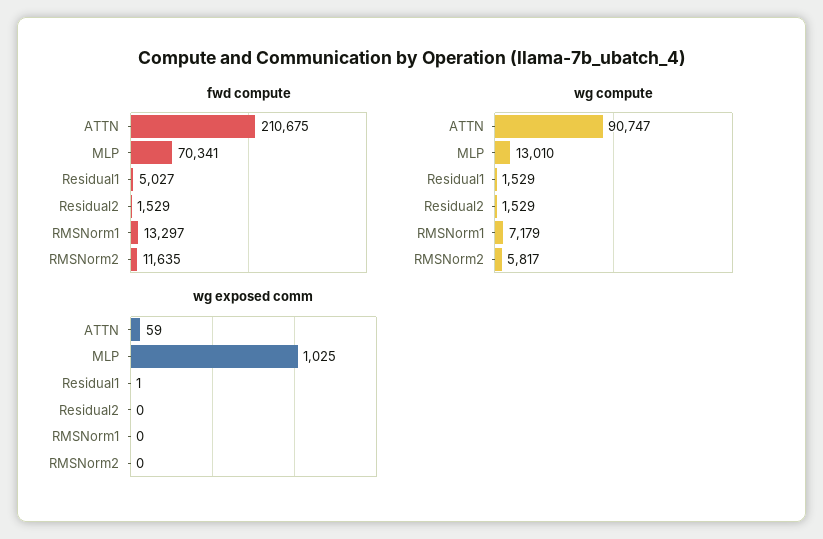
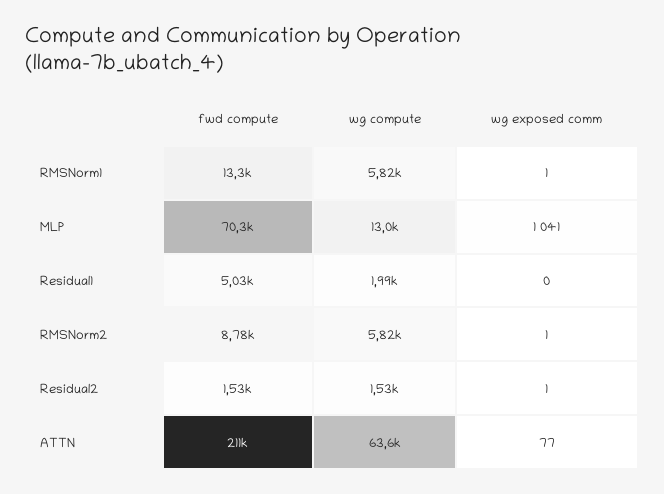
  {
    "fwd compute": {
      "ATTN": 210675,
      "MLP": 70341,
      "Residual1": 5027,
      "Residual2": 1529,
      "RMSNorm1": 13297,
-     "RMSNorm2": 11635
+     "RMSNorm2": 8780
    },
    "wg compute": {
-     "ATTN": 90747,
+     "ATTN": 63600,
      "MLP": 13010,
-     "Residual1": 1529,
+     "Residual1": 1990,
      "Residual2": 1529,
-     "RMSNorm1": 7179,
+     "RMSNorm1": 5820,
      "RMSNorm2": 5817
    },
    "wg exposed comm": {
-     "ATTN": 59,
+     "ATTN": 77,
-     "MLP": 1025,
+     "MLP": 1041,
-     "Residual1": 1,
+     "Residual1": 0,
-     "Residual2": 0,
+     "Residual2": 1,
-     "RMSNorm1": 0,
+     "RMSNorm1": 1,
-     "RMSNorm2": 0
+     "RMSNorm2": 1
    }
  }

